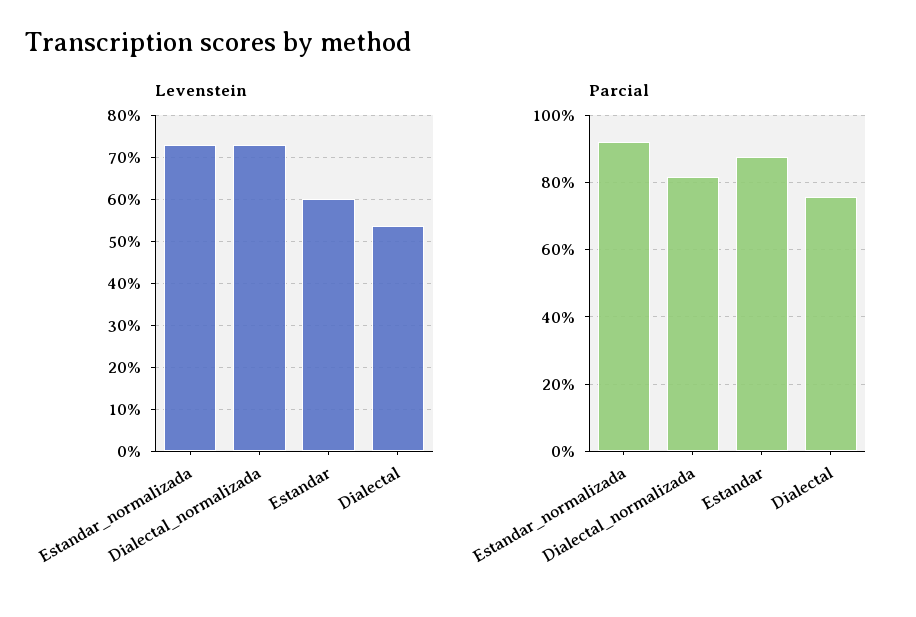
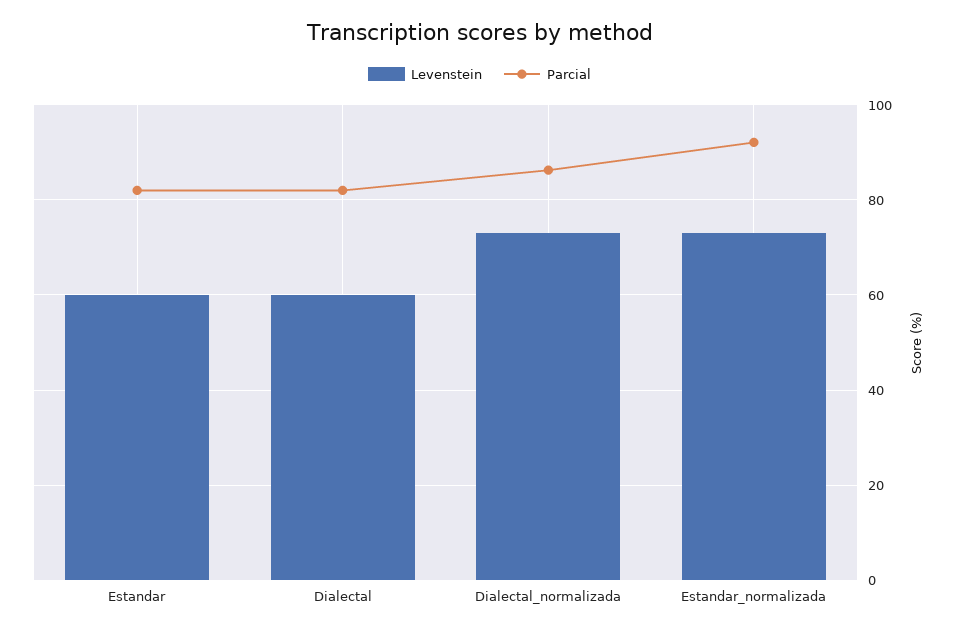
  {
    "Levenstein": {
      "Estandar_normalizada": 72,
      "Dialectal_normalizada": 72,
      "Estandar": 60,
-     "Dialectal": 54
+     "Dialectal": 60
    },
    "Parcial": {
      "Estandar_normalizada": 92,
-     "Dialectal_normalizada": 82,
+     "Dialectal_normalizada": 86,
-     "Estandar": 88,
+     "Estandar": 82,
-     "Dialectal": 76
+     "Dialectal": 82
    }
  }

